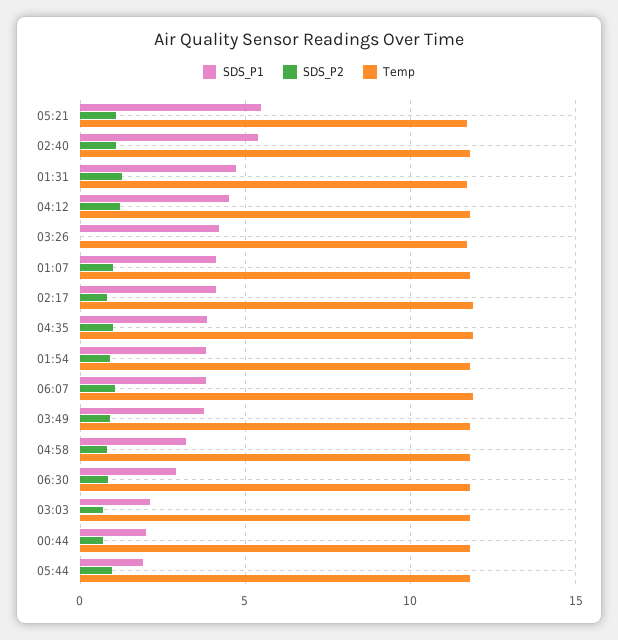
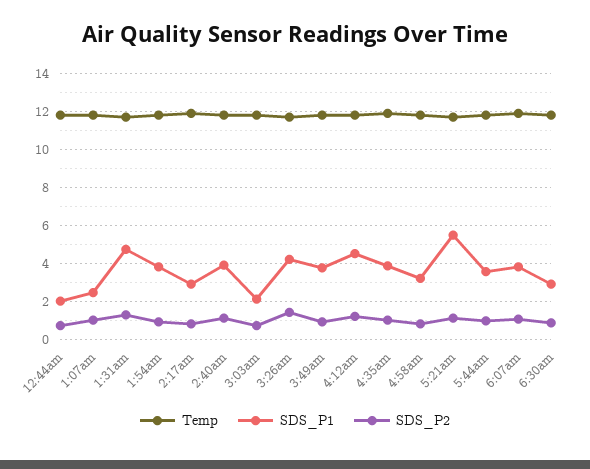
  {
    "SDS_P1": {
      "05:21": 5.5,
-     "02:40": 5.5,
+     "02:40": 4,
      "01:31": 4.5,
      "04:12": 4.5,
      "03:26": 4,
-     "01:07": 4,
+     "01:07": 2.5,
-     "02:17": 4,
+     "02:17": 3,
      "04:35": 4,
      "01:54": 4,
      "06:07": 4,
      "03:49": 4,
      "04:58": 3,
      "06:30": 3,
      "03:03": 2,
      "00:44": 2,
-     "05:44": 2
+     "05:44": 3.5
    },
    "SDS_P2": {
      "05:21": 1,
      "02:40": 1,
      "01:31": 1.5,
      "04:12": 1,
-     "03:26": 0,
+     "03:26": 1.5,
      "01:07": 1,
      "02:17": 1,
      "04:35": 1,
      "01:54": 1,
      "06:07": 1,
      "03:49": 1,
      "04:58": 1,
      "06:30": 1,
      "03:03": 0.5,
      "00:44": 0.5,
      "05:44": 1
    },
    "Temp": {
      "05:21": 11.5,
      "02:40": 12,
      "01:31": 11.5,
      "04:12": 12,
      "03:26": 11.5,
      "01:07": 12,
      "02:17": 12,
      "04:35": 12,
      "01:54": 12,
      "06:07": 12,
      "03:49": 12,
      "04:58": 12,
      "06:30": 12,
      "03:03": 12,
      "00:44": 12,
      "05:44": 12
    }
  }

